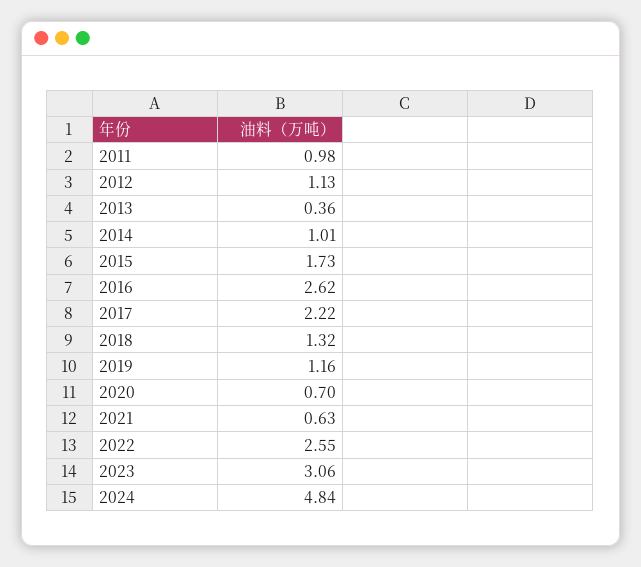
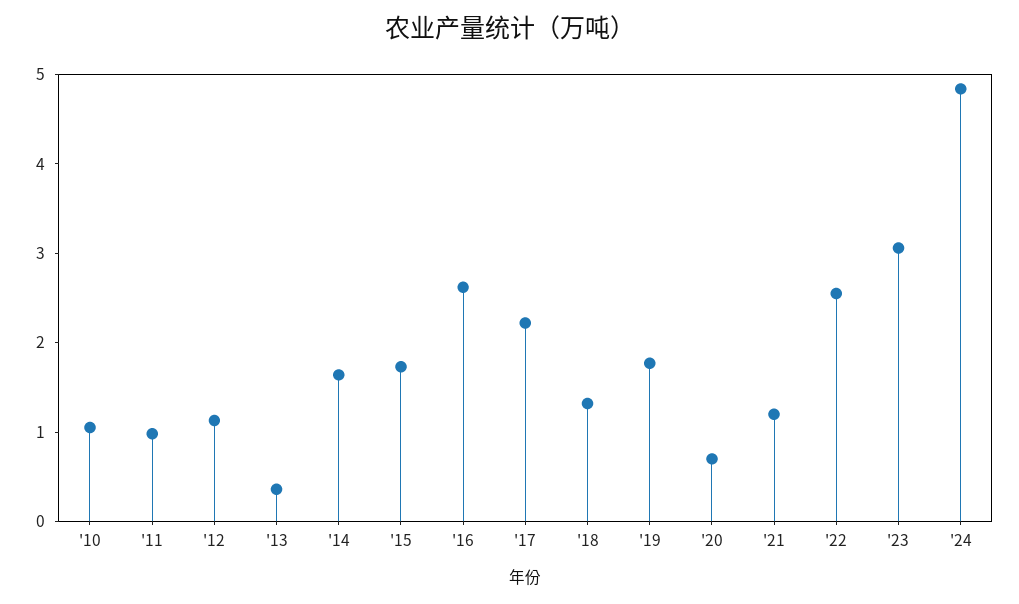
  {
    "2011": 0.98,
    "2012": 1.13,
    "2013": 0.36,
-   "2014": 1.01,
+   "2014": 1.6,
    "2015": 1.73,
    "2016": 2.62,
    "2017": 2.22,
    "2018": 1.32,
-   "2019": 1.16,
+   "2019": 1.8,
    "2020": 0.7,
-   "2021": 0.63,
+   "2021": 1.2,
    "2022": 2.55,
    "2023": 3.06,
-   "2024": 4.84
+   "2024": 4.84,
+   "'10": 1
  }

